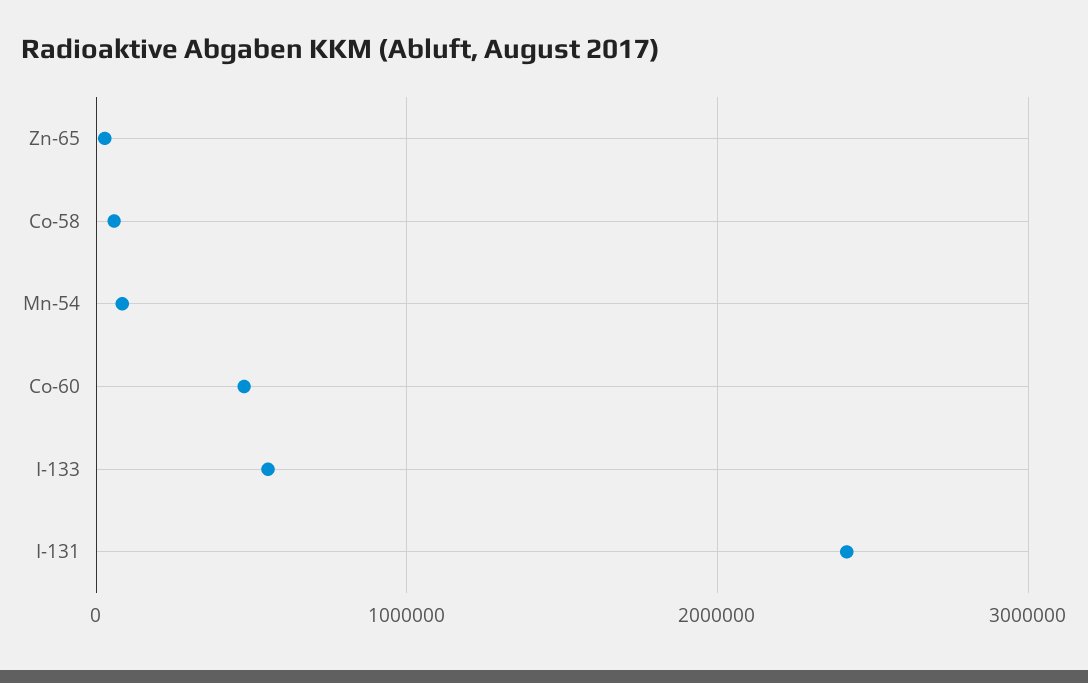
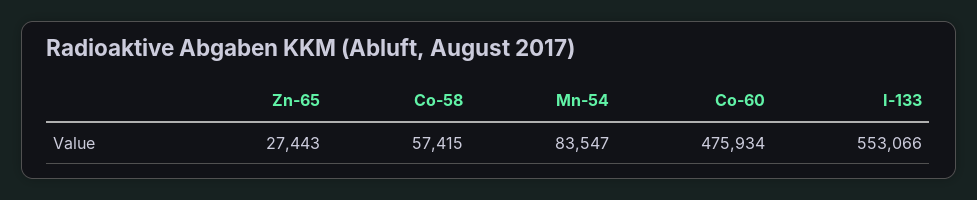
  {
    "Zn-65": 27443,
    "Co-58": 57415,
    "Mn-54": 83547,
    "Co-60": 475934,
-   "I-133": 553066,
+   "I-133": 553066
-   "I-131": 2400000
  }

